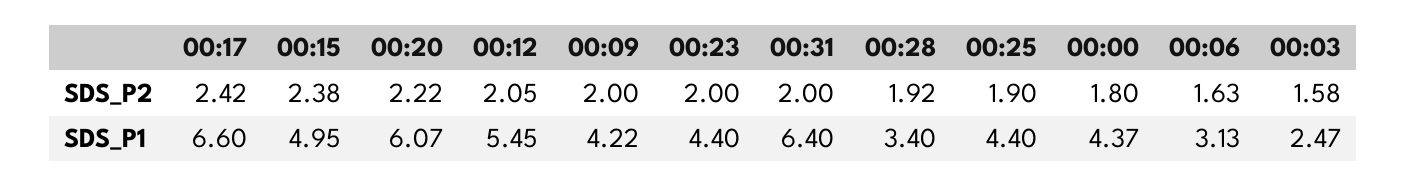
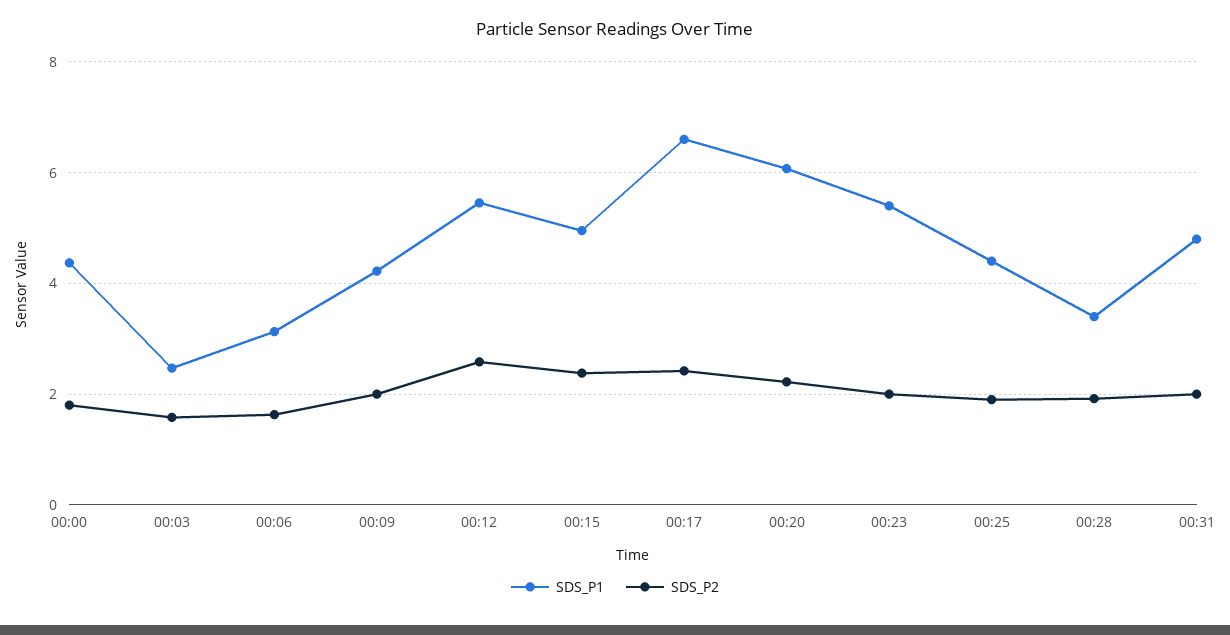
  {
    "SDS_P2": {
      "00:17": 2.42,
      "00:15": 2.38,
      "00:20": 2.22,
-     "00:12": 2.05,
+     "00:12": 2.6,
      "00:09": 2,
      "00:23": 2,
      "00:31": 2,
      "00:28": 1.92,
      "00:25": 1.9,
      "00:00": 1.8,
      "00:06": 1.63,
      "00:03": 1.58
    },
    "SDS_P1": {
      "00:17": 6.6,
      "00:15": 4.95,
      "00:20": 6.07,
      "00:12": 5.45,
      "00:09": 4.22,
-     "00:23": 4.4,
+     "00:23": 5.4,
-     "00:31": 6.4,
+     "00:31": 4.8,
      "00:28": 3.4,
      "00:25": 4.4,
      "00:00": 4.37,
      "00:06": 3.13,
      "00:03": 2.47
    }
  }

